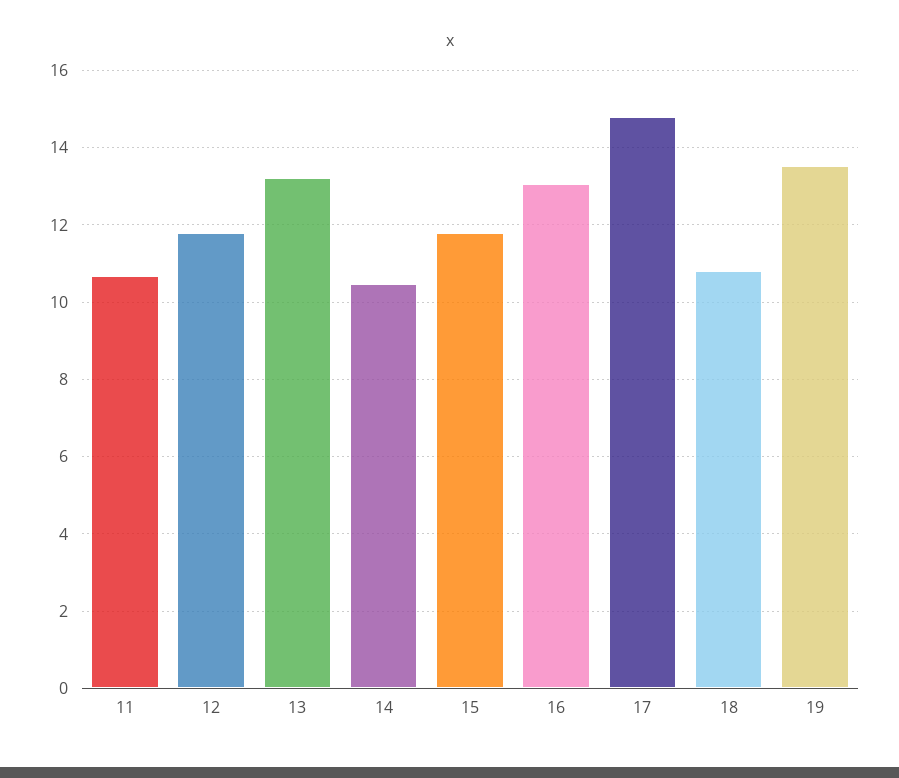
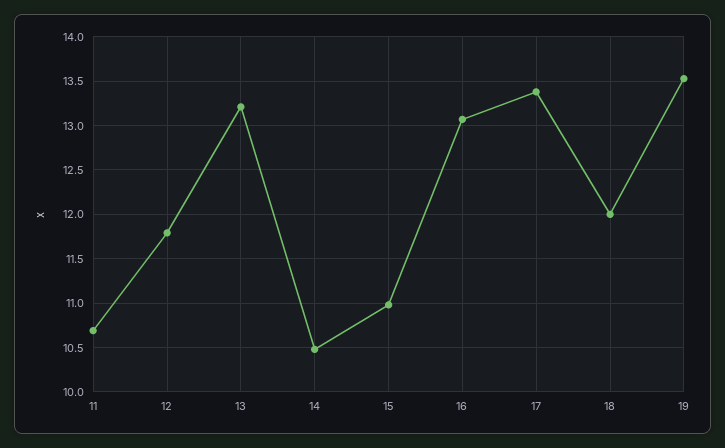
  {
    "11": 10.7,
    "12": 11.8,
    "13": 13.2,
    "14": 10.5,
-   "15": 11.8,
+   "15": 11,
    "16": 13.1,
-   "17": 14.8,
+   "17": 13.4,
-   "18": 10.8,
+   "18": 12,
    "19": 13.5
  }

